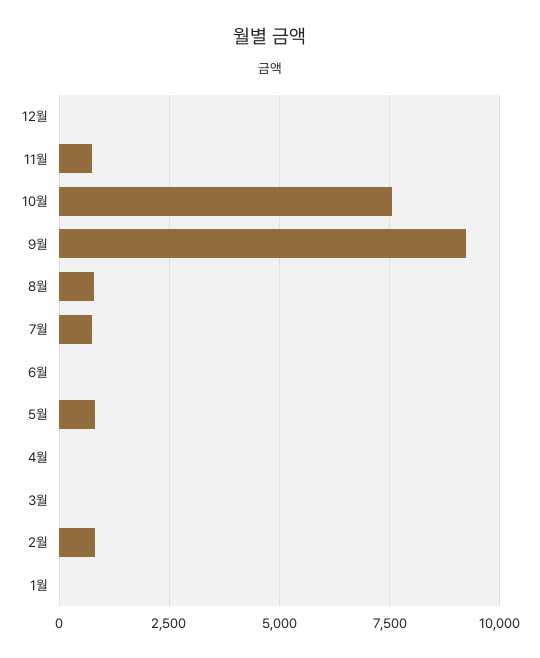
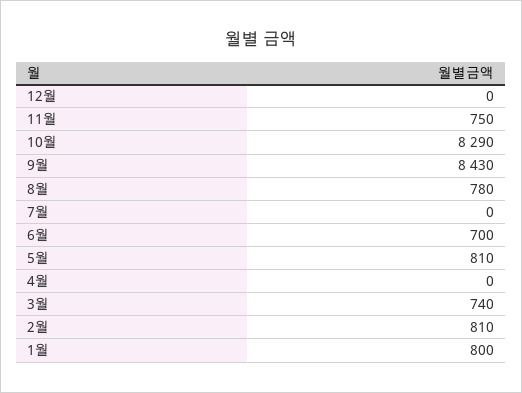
  {
    "12월": 0,
    "11월": 750,
-   "10월": 7500,
+   "10월": 8290,
-   "9월": 9250,
+   "9월": 8430,
    "8월": 780,
-   "7월": 750,
+   "7월": 0,
-   "6월": 0,
+   "6월": 700,
    "5월": 810,
    "4월": 0,
-   "3월": 0,
+   "3월": 740,
    "2월": 810,
-   "1월": 0
+   "1월": 800
  }

